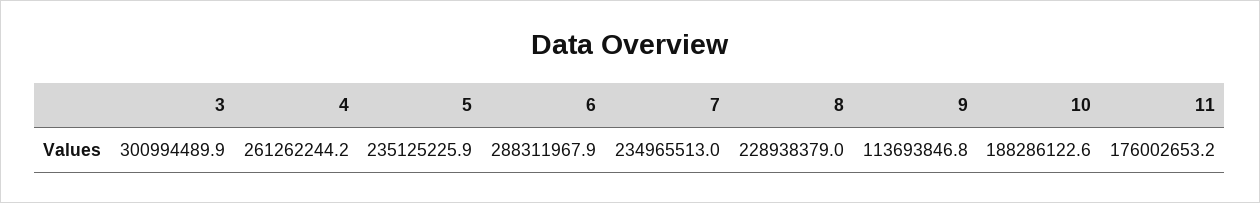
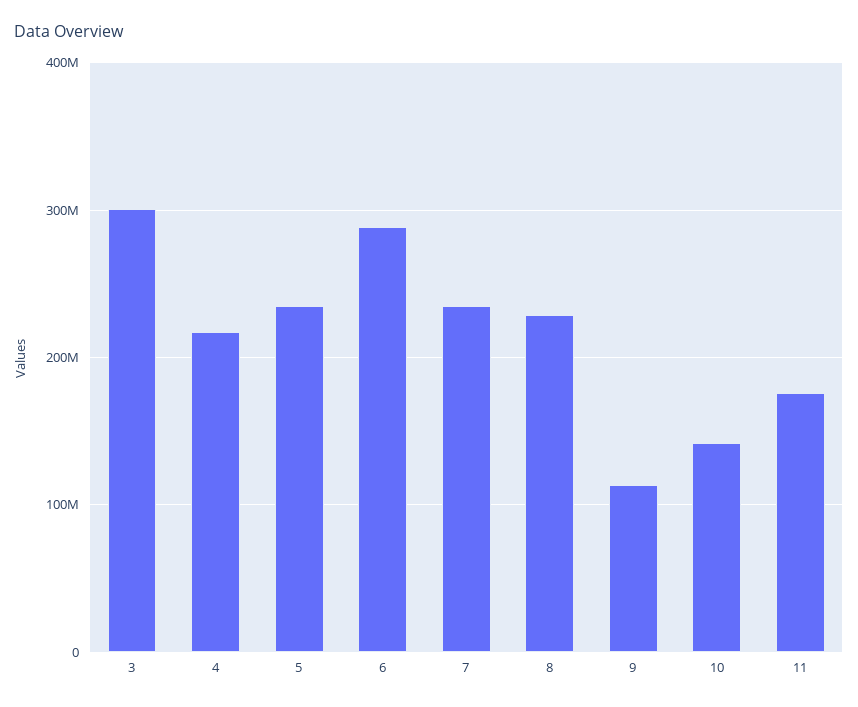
  {
    "3": 300994489.9,
-   "4": 261262244.2,
+   "4": 220000000,
    "5": 235125225.9,
    "6": 288311967.9,
    "7": 234965513,
    "8": 228938379,
    "9": 113693846.8,
-   "10": 188286122.6,
+   "10": 140000000,
    "11": 176002653.2
  }

